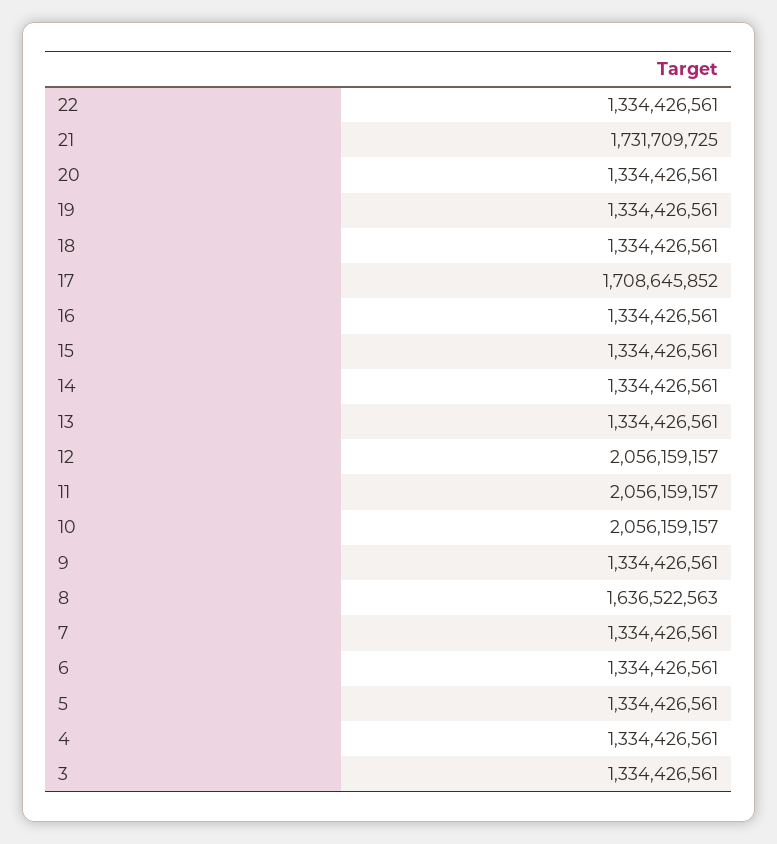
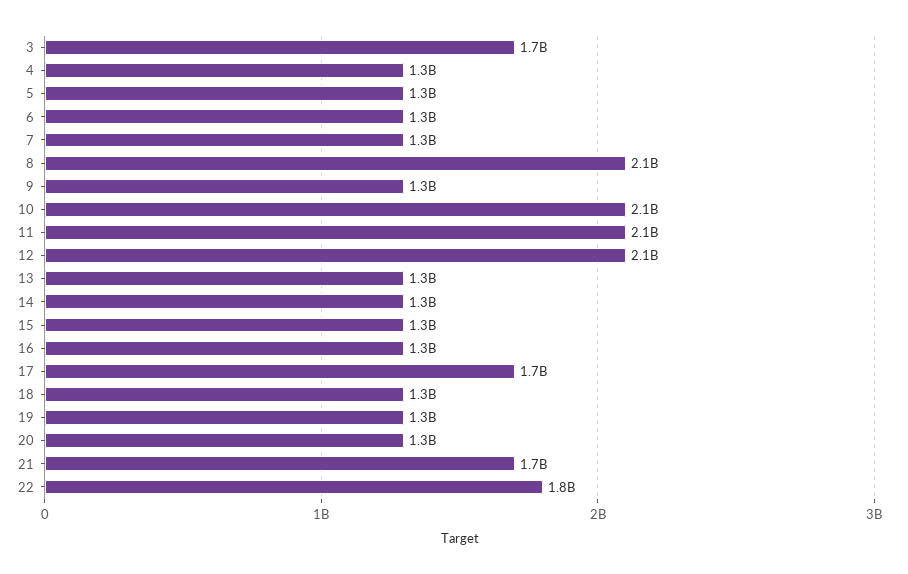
  {
-   "22": 1334426561,
+   "22": 1800000000,
    "21": 1731709725,
    "20": 1334426561,
    "19": 1334426561,
    "18": 1334426561,
    "17": 1708645852,
    "16": 1334426561,
    "15": 1334426561,
    "14": 1334426561,
    "13": 1334426561,
    "12": 2056159157,
    "11": 2056159157,
    "10": 2056159157,
    "9": 1334426561,
-   "8": 1636522563,
+   "8": 2100000000,
    "7": 1334426561,
    "6": 1334426561,
    "5": 1334426561,
    "4": 1334426561,
-   "3": 1334426561
+   "3": 1700000000
  }

